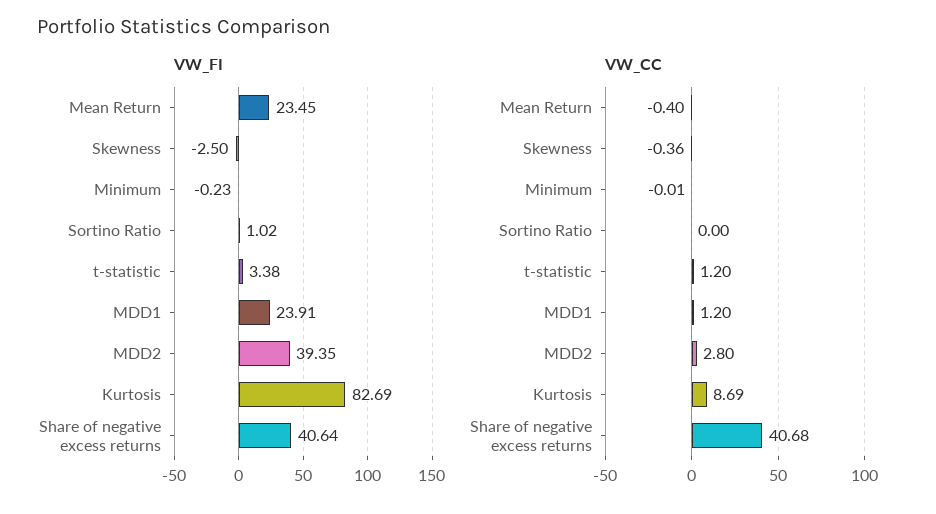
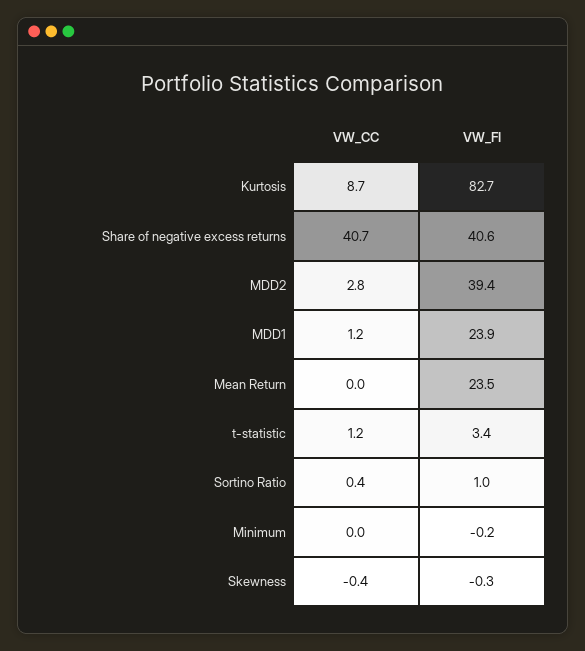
  {
    "VW_FI": {
      "Mean Return": 23.45,
-     "Skewness": -2.5,
+     "Skewness": -0.3,
      "Minimum": -0.23,
      "Sortino Ratio": 1.02,
      "t-statistic": 3.38,
      "MDD1": 23.91,
      "MDD2": 39.35,
      "Kurtosis": 82.69,
      "Share of negative excess returns": 40.64
    },
    "VW_CC": {
-     "Mean Return": -0.4,
+     "Mean Return": 0,
      "Skewness": -0.36,
      "Minimum": -0.01,
-     "Sortino Ratio": 0,
+     "Sortino Ratio": 0.4,
      "t-statistic": 1.2,
      "MDD1": 1.2,
      "MDD2": 2.8,
      "Kurtosis": 8.69,
      "Share of negative excess returns": 40.68
    }
  }

